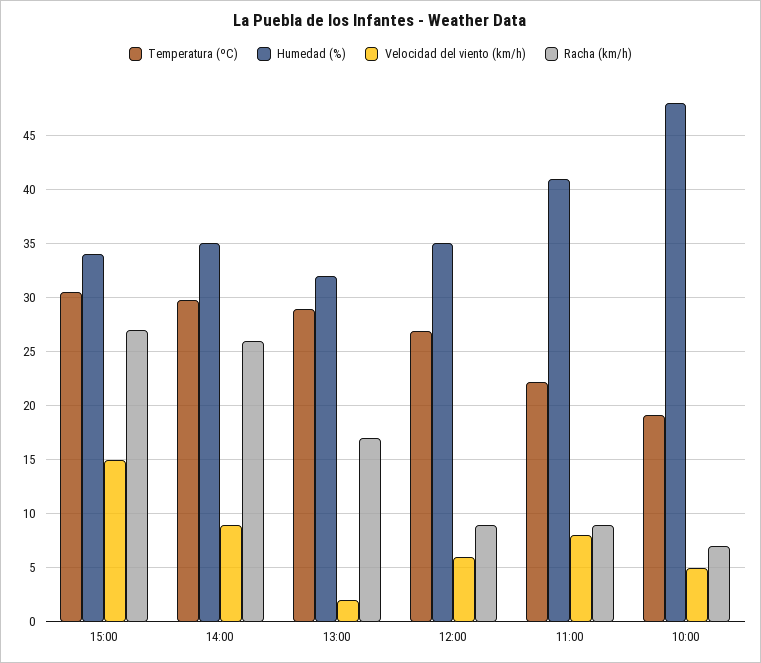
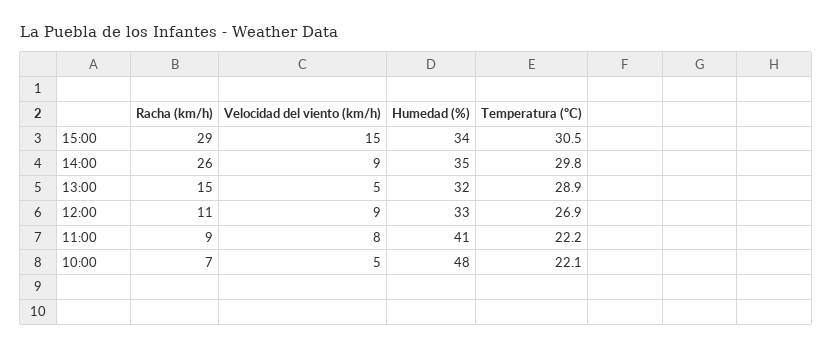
  {
    "Temperatura (ºC)": {
      "15:00": 30.5,
      "14:00": 29.8,
      "13:00": 28.9,
      "12:00": 26.9,
      "11:00": 22.2,
-     "10:00": 19
+     "10:00": 22.1
    },
    "Humedad (%)": {
      "15:00": 34,
      "14:00": 35,
      "13:00": 32,
-     "12:00": 35,
+     "12:00": 33,
      "11:00": 41,
      "10:00": 48
    },
    "Velocidad del viento (km/h)": {
      "15:00": 15,
      "14:00": 9,
-     "13:00": 2,
+     "13:00": 5,
-     "12:00": 6,
+     "12:00": 9,
      "11:00": 8,
      "10:00": 5
    },
    "Racha (km/h)": {
-     "15:00": 27,
+     "15:00": 29,
      "14:00": 26,
-     "13:00": 17,
+     "13:00": 15,
-     "12:00": 9,
+     "12:00": 11,
      "11:00": 9,
      "10:00": 7
    }
  }

